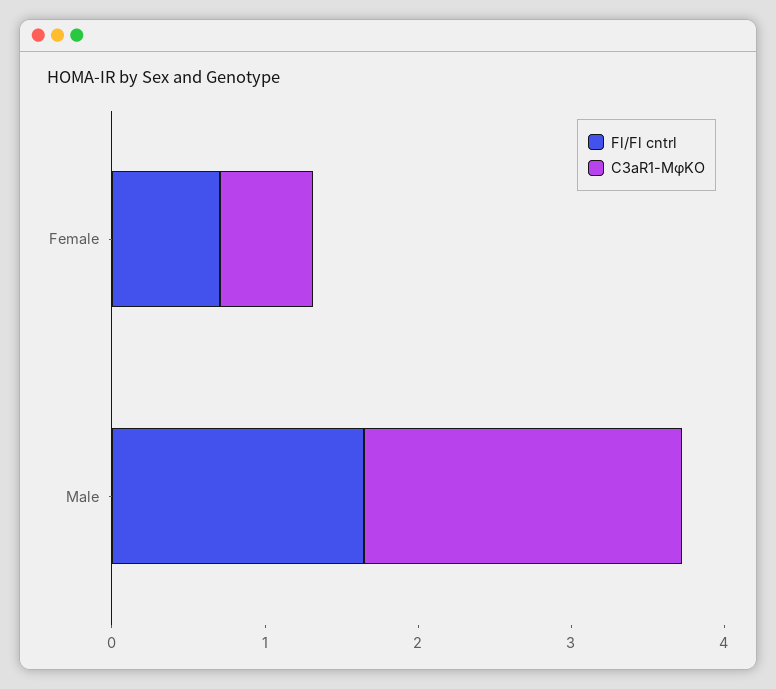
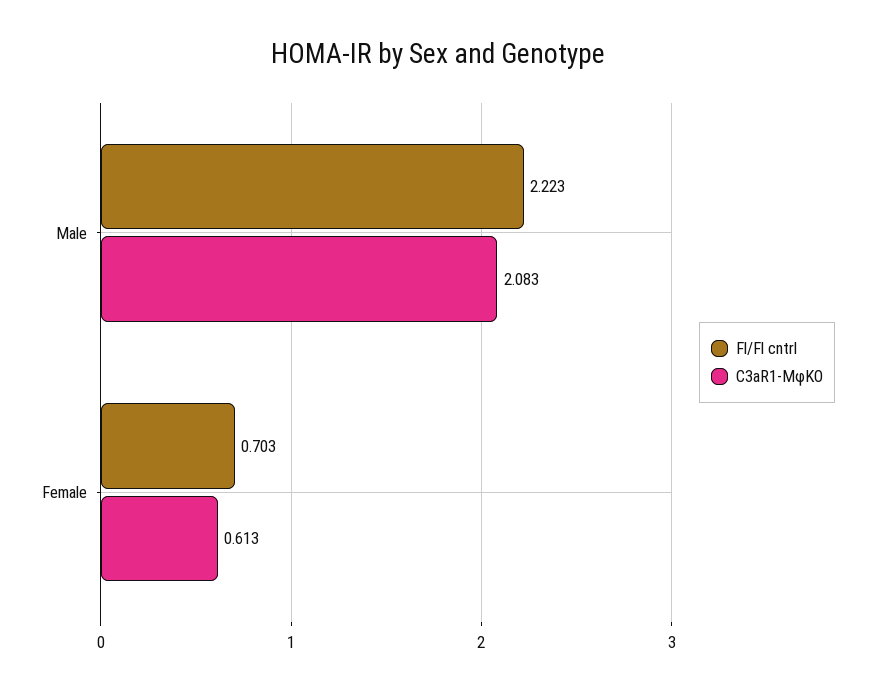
  {
    "Fl/Fl cntrl": {
      "Female": 0.703,
-     "Male": 1.6
+     "Male": 2.223
    },
    "C3aR1-MφKO": {
      "Female": 0.613,
      "Male": 2.083
    }
  }

